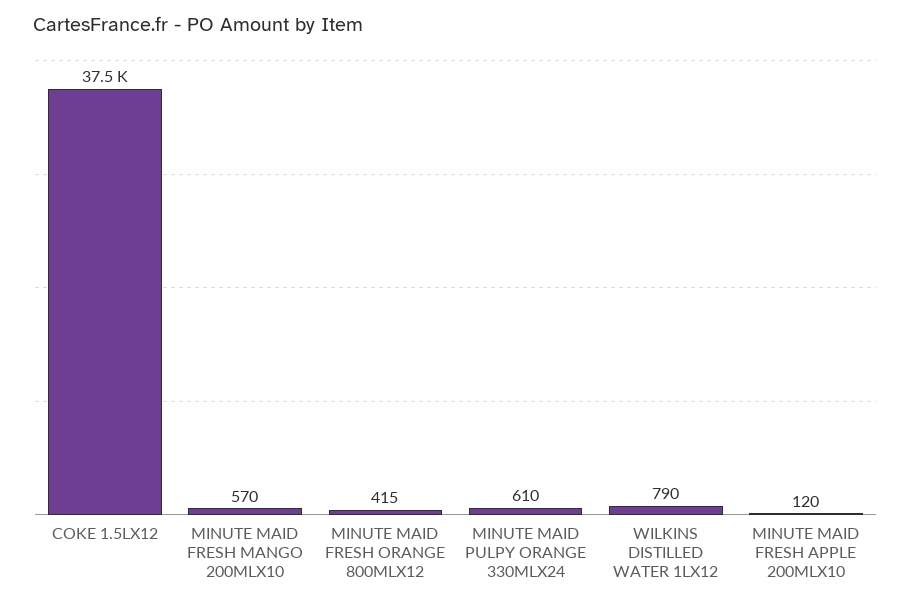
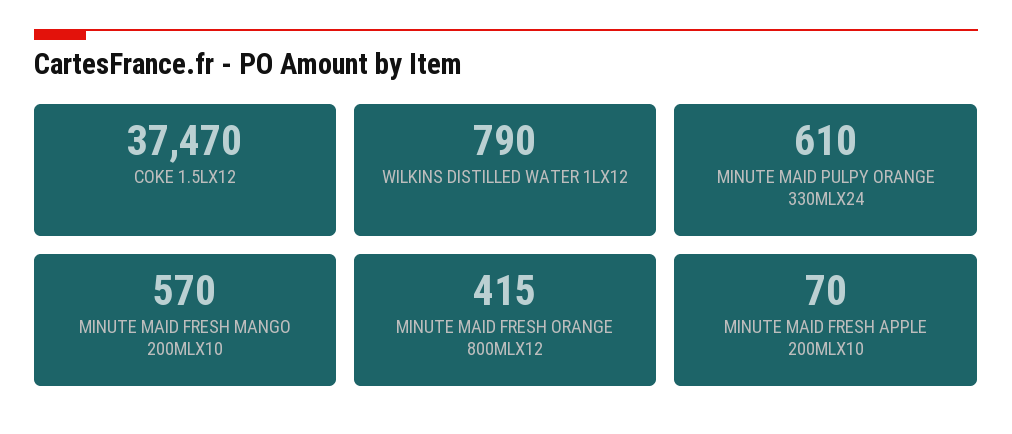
  {
    "COKE 1.5LX12": 37470,
    "MINUTE MAID FRESH MANGO 200MLX10": 570,
    "MINUTE MAID FRESH ORANGE 800MLX12": 415,
    "MINUTE MAID PULPY ORANGE 330MLX24": 610,
    "WILKINS DISTILLED WATER 1LX12": 790,
-   "MINUTE MAID FRESH APPLE 200MLX10": 120
+   "MINUTE MAID FRESH APPLE 200MLX10": 70
  }

